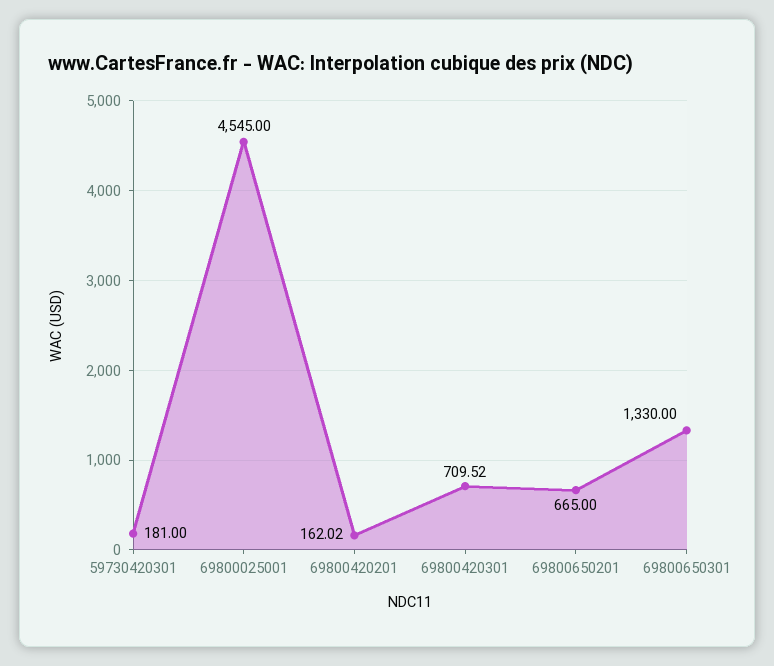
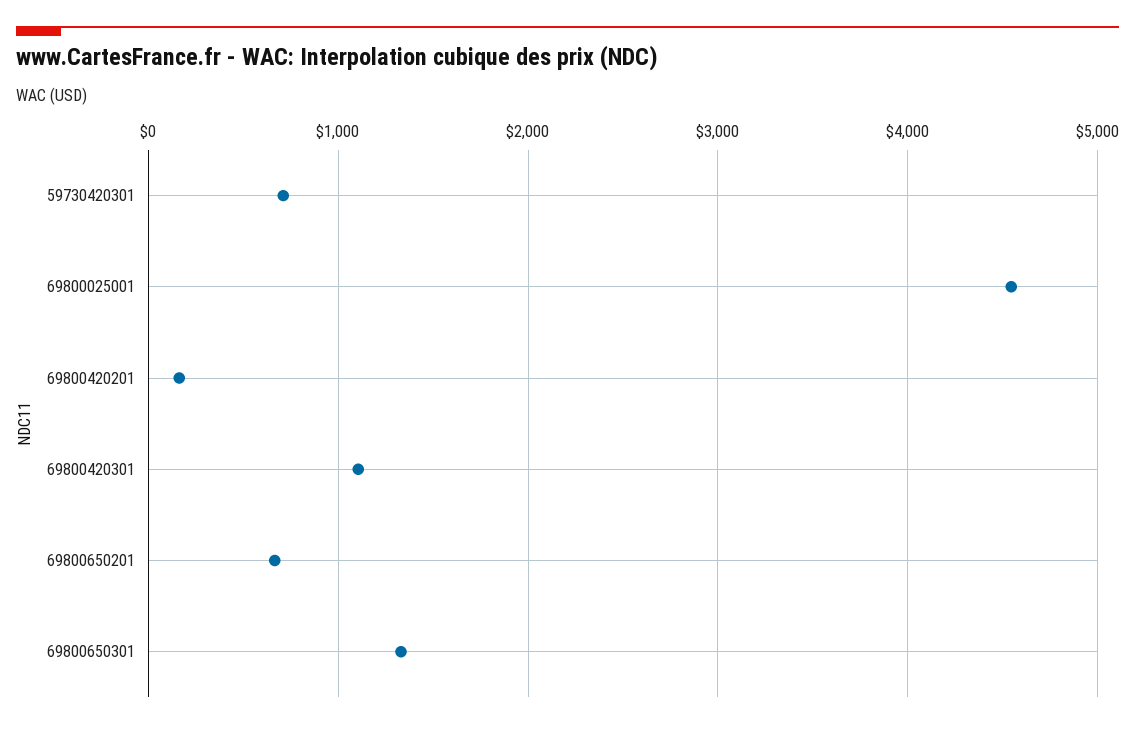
  {
-   "59730420301": 181,
+   "59730420301": 700,
    "69800025001": 4545,
    "69800420201": 162.02,
-   "69800420301": 709.52,
+   "69800420301": 1100,
    "69800650201": 665,
    "69800650301": 1330
  }

